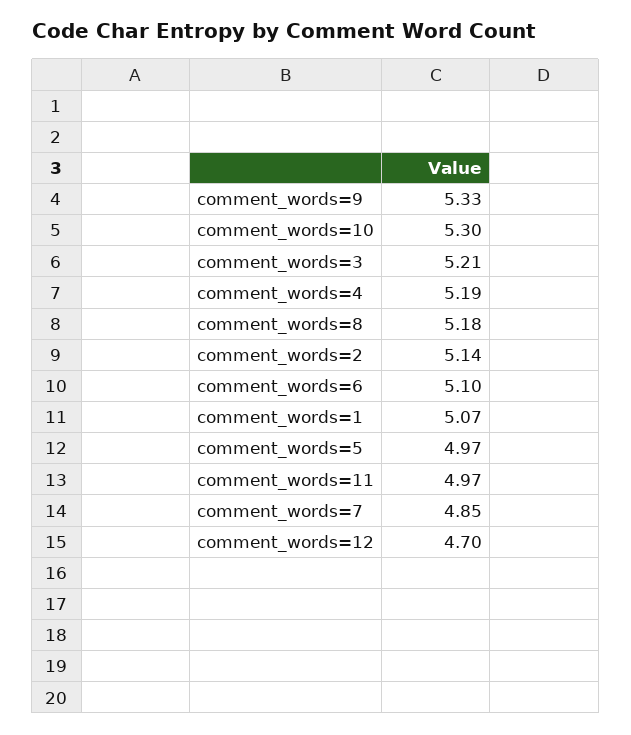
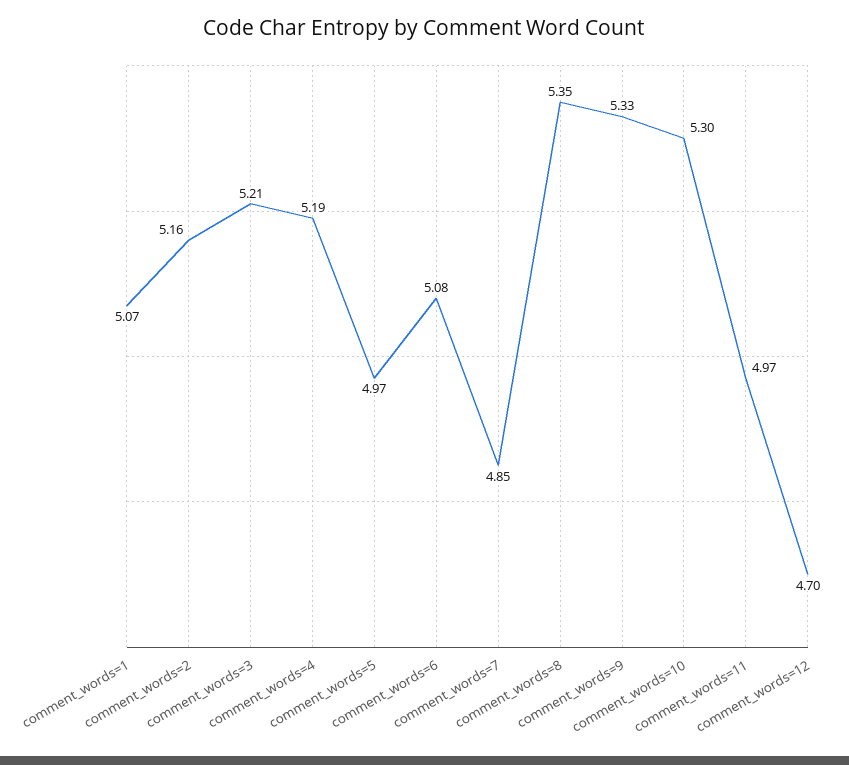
  {
    "comment_words=9": 5.33,
    "comment_words=10": 5.3,
    "comment_words=3": 5.21,
    "comment_words=4": 5.19,
-   "comment_words=8": 5.18,
+   "comment_words=8": 5.35,
-   "comment_words=2": 5.14,
+   "comment_words=2": 5.16,
-   "comment_words=6": 5.1,
+   "comment_words=6": 5.08,
    "comment_words=1": 5.07,
    "comment_words=5": 4.97,
    "comment_words=11": 4.97,
    "comment_words=7": 4.85,
    "comment_words=12": 4.7
  }

